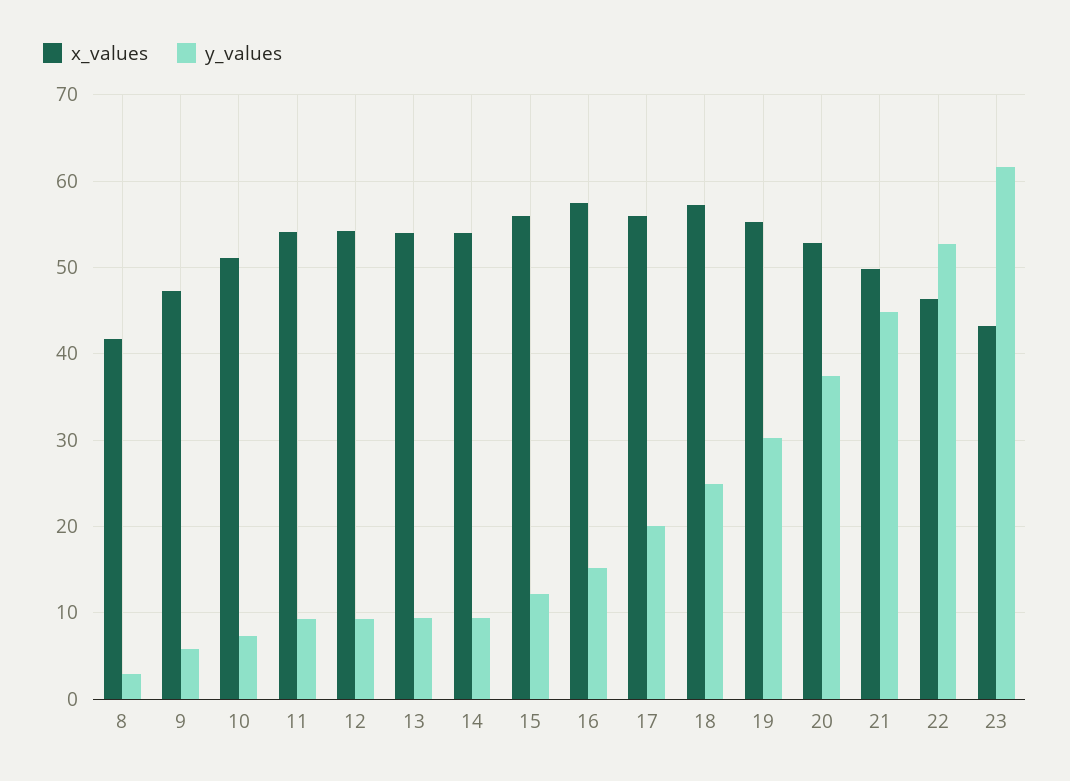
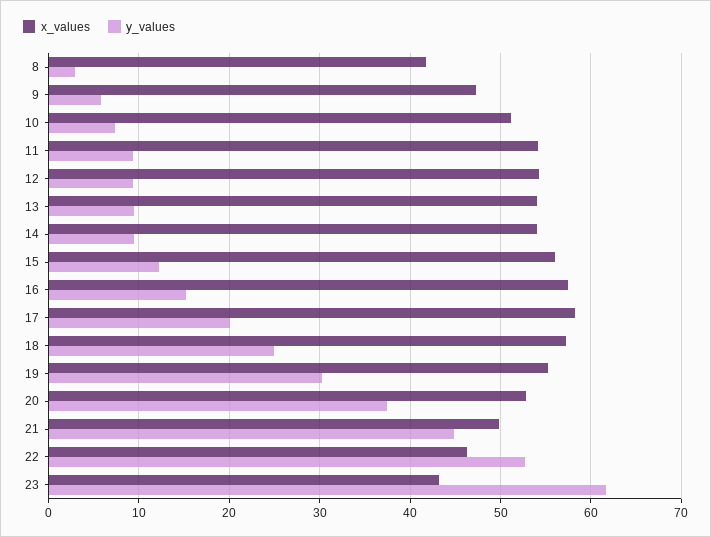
  {
    "x_values": {
      "8": 42,
      "9": 47,
      "10": 51,
      "11": 54,
      "12": 54,
      "13": 54,
      "14": 54,
      "15": 56,
      "16": 58,
-     "17": 56,
+     "17": 58,
      "18": 57,
      "19": 55,
      "20": 53,
      "21": 50,
      "22": 46,
      "23": 43
    },
    "y_values": {
      "8": 3,
      "9": 6,
      "10": 7,
      "11": 9,
      "12": 9,
      "13": 9,
      "14": 9,
      "15": 12,
      "16": 15,
      "17": 20,
      "18": 25,
      "19": 30,
      "20": 37,
      "21": 45,
      "22": 53,
      "23": 62
    }
  }

